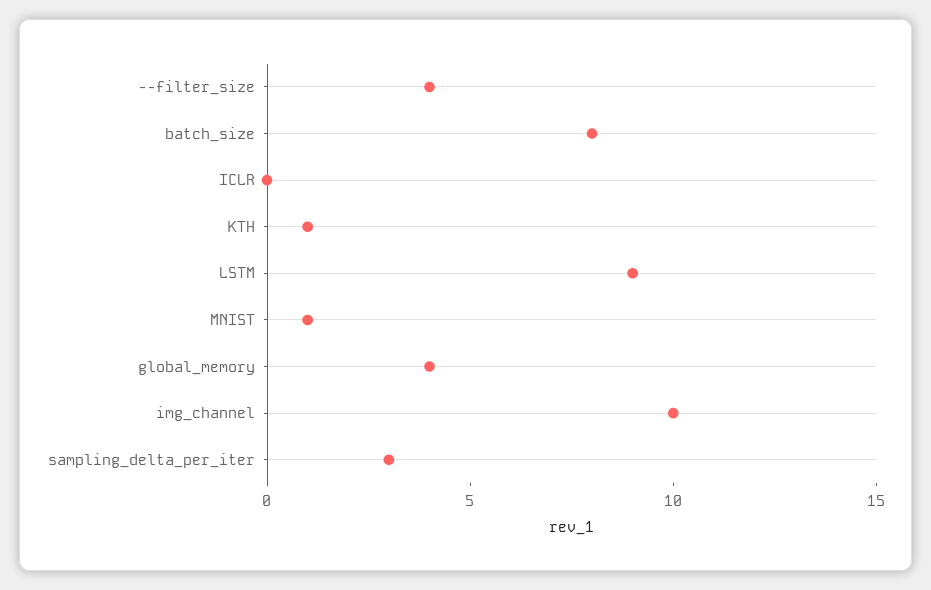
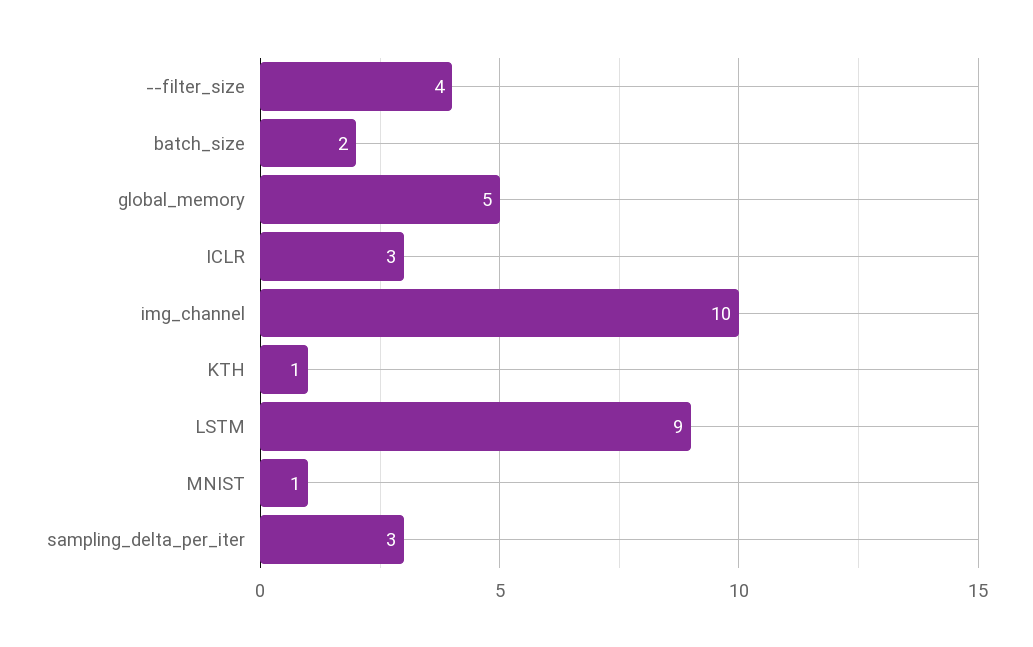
  {
    "--filter_size": 4,
-   "batch_size": 8,
+   "batch_size": 2,
-   "ICLR": 0,
+   "ICLR": 3,
    "KTH": 1,
    "LSTM": 9,
    "MNIST": 1,
-   "global_memory": 4,
+   "global_memory": 5,
    "img_channel": 10,
    "sampling_delta_per_iter": 3
  }

